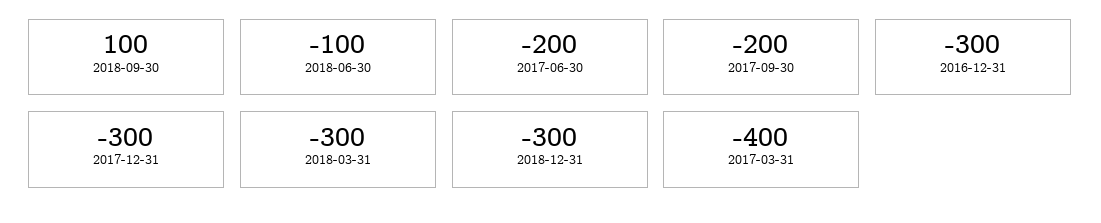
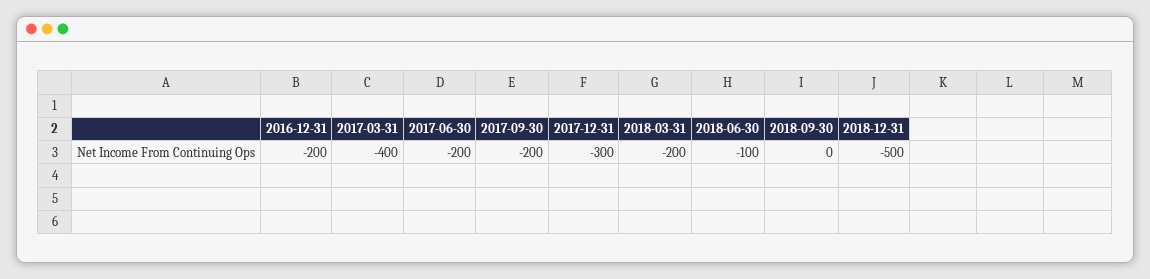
  {
-   "2018-09-30": 100,
+   "2018-09-30": 0,
    "2018-06-30": -100,
    "2017-06-30": -200,
    "2017-09-30": -200,
-   "2016-12-31": -300,
+   "2016-12-31": -200,
    "2017-12-31": -300,
-   "2018-03-31": -300,
+   "2018-03-31": -200,
-   "2018-12-31": -300,
+   "2018-12-31": -500,
    "2017-03-31": -400
  }

